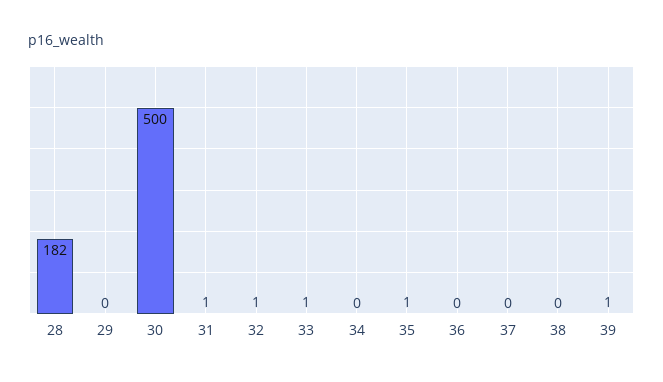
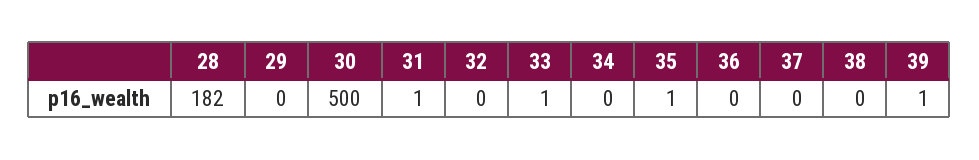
  {
    "28": 182,
    "29": 0,
    "30": 500,
    "31": 1,
-   "32": 1,
+   "32": 0,
    "33": 1,
    "34": 0,
    "35": 1,
    "36": 0,
    "37": 0,
    "38": 0,
    "39": 1
  }

